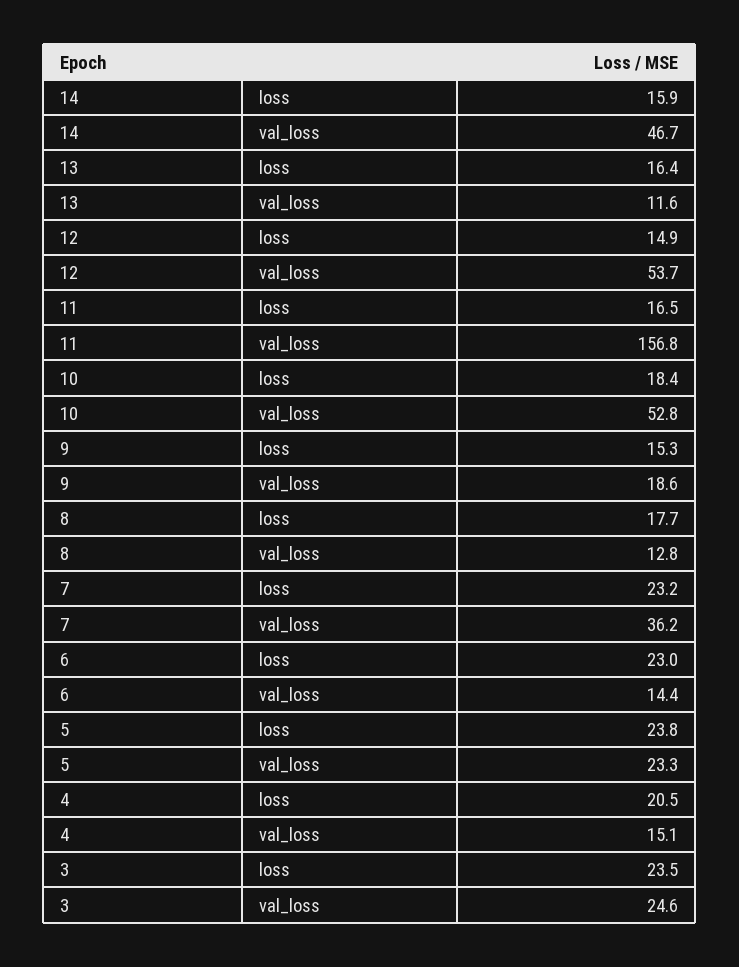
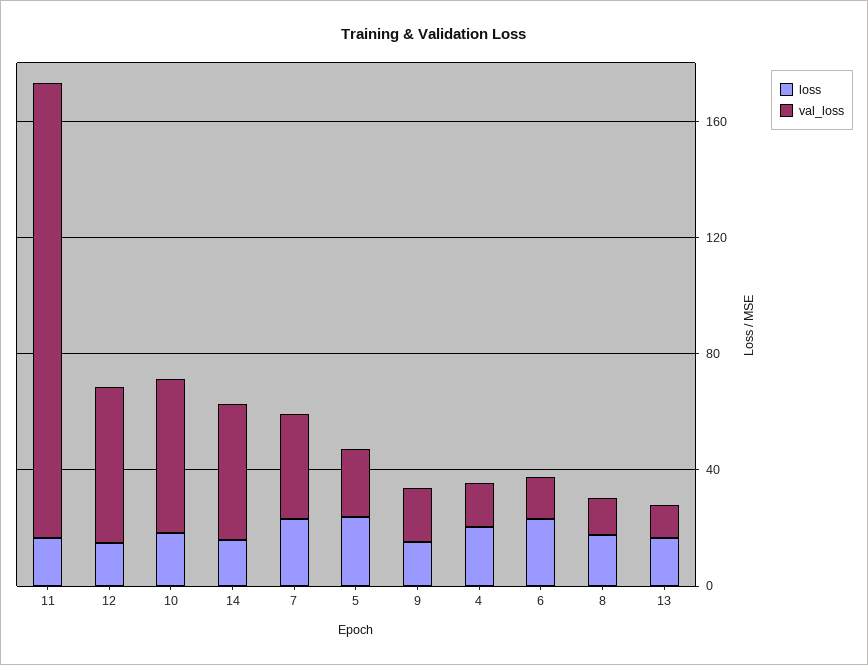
  {
    "loss": {
      "14": 15.9,
      "13": 16.4,
      "12": 14.9,
      "11": 16.5,
      "10": 18.4,
      "9": 15.3,
      "8": 17.7,
      "7": 23.2,
      "6": 23,
      "5": 23.8,
-     "4": 20.5,
+     "4": 20.5
-     "3": 23.5
    },
    "val_loss": {
      "14": 46.7,
      "13": 11.6,
      "12": 53.7,
      "11": 156.8,
      "10": 52.8,
      "9": 18.6,
      "8": 12.8,
      "7": 36.2,
      "6": 14.4,
      "5": 23.3,
-     "4": 15.1,
+     "4": 15.1
-     "3": 24.6
    }
  }

